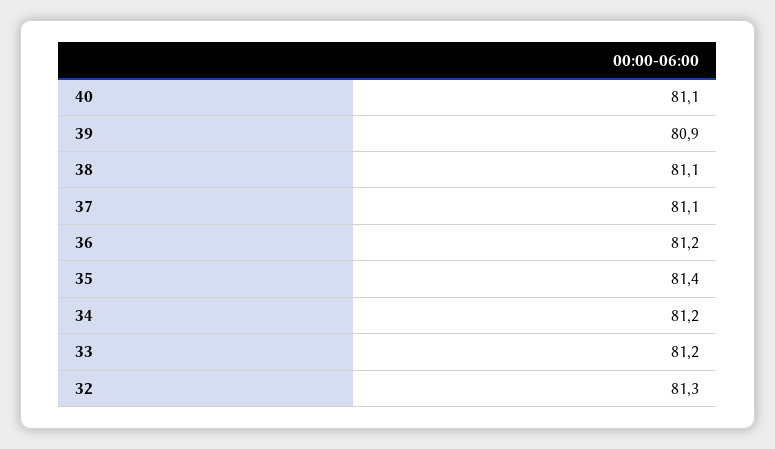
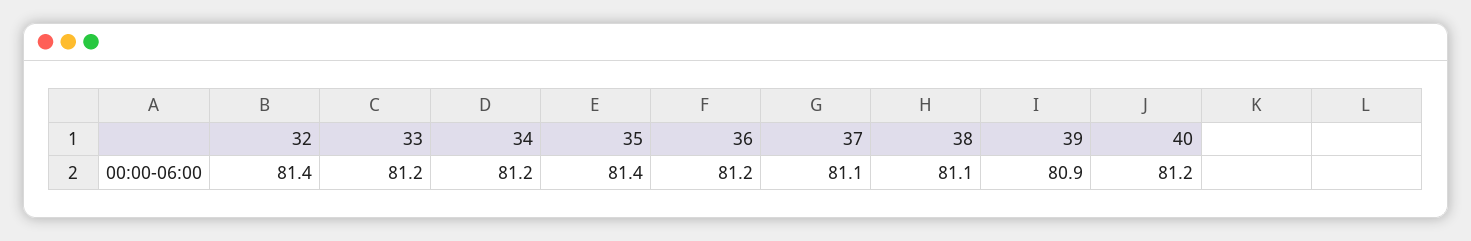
  {
-   "40": 81.1,
+   "40": 81.2,
    "39": 80.9,
    "38": 81.1,
    "37": 81.1,
    "36": 81.2,
    "35": 81.4,
    "34": 81.2,
    "33": 81.2,
-   "32": 81.3
+   "32": 81.4
  }

